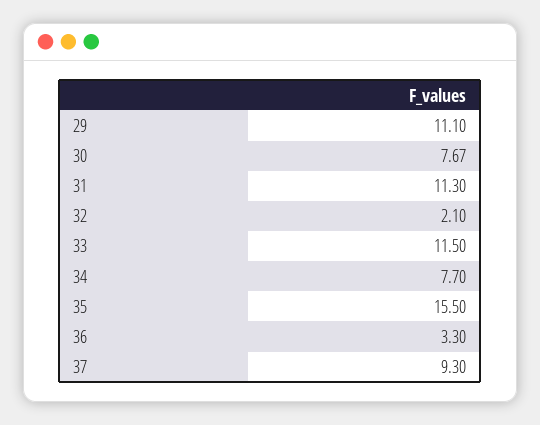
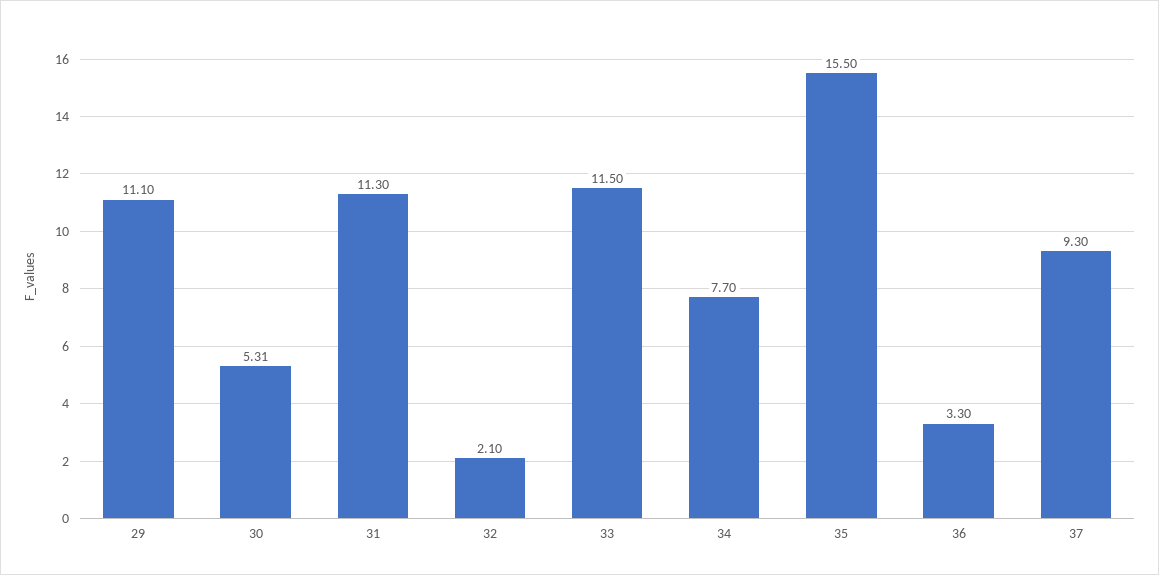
  {
    "29": 11.1,
-   "30": 7.67,
+   "30": 5.31,
    "31": 11.3,
    "32": 2.1,
    "33": 11.5,
    "34": 7.7,
    "35": 15.5,
    "36": 3.3,
    "37": 9.3
  }

